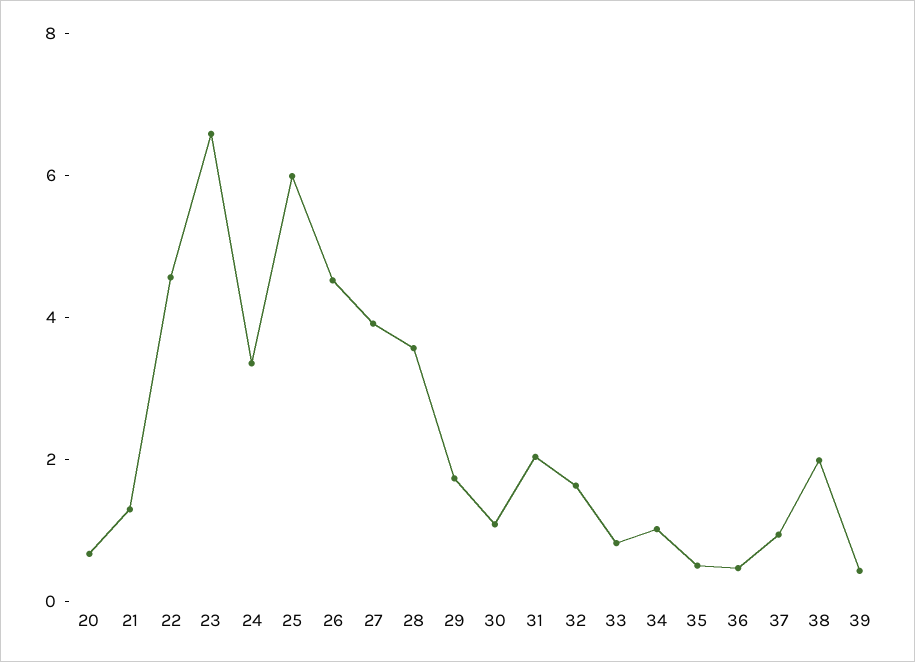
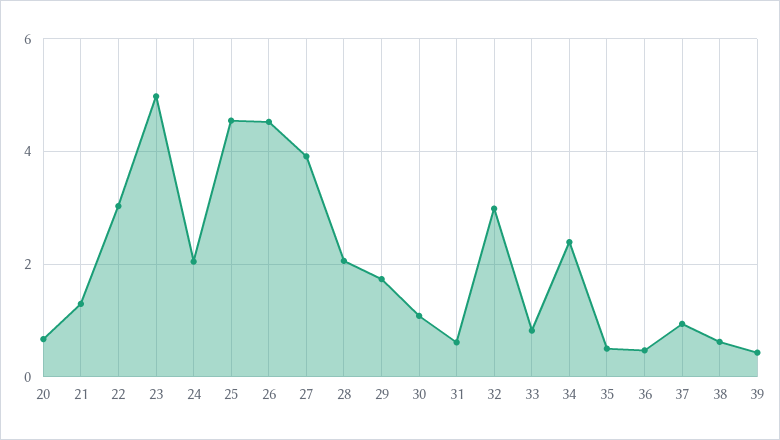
  {
    "20": 0.6,
    "21": 1.2,
-   "22": 4.5,
+   "22": 3,
-   "23": 6.5,
+   "23": 5,
-   "24": 3.5,
+   "24": 2,
-   "25": 6,
+   "25": 4.6,
    "26": 4.6,
    "27": 4,
-   "28": 3.5,
+   "28": 2,
    "29": 1.8,
    "30": 1,
-   "31": 2,
+   "31": 0.6,
-   "32": 1.5,
+   "32": 3,
    "33": 0.8,
-   "34": 1,
+   "34": 2.4,
    "35": 0.6,
    "36": 0.4,
    "37": 1,
-   "38": 2,
+   "38": 0.6,
    "39": 0.4
  }

